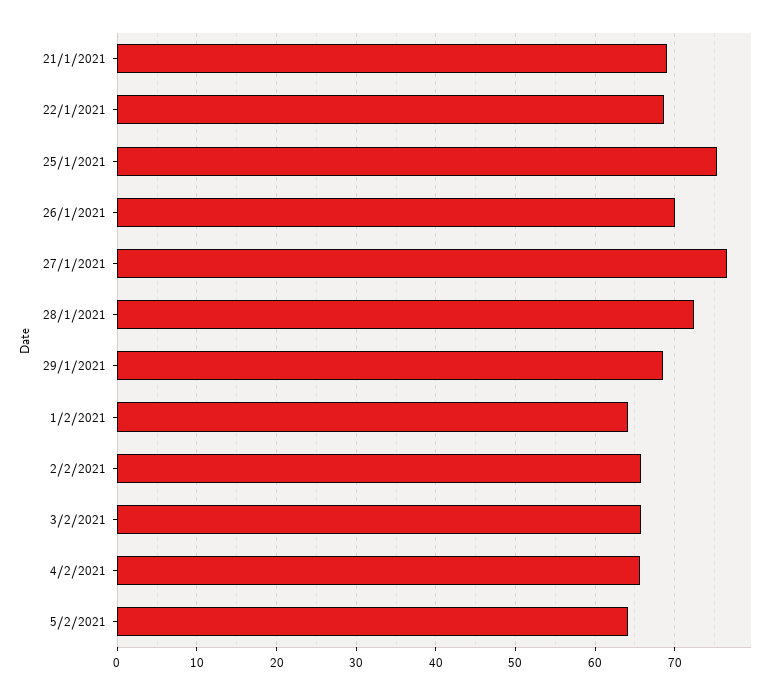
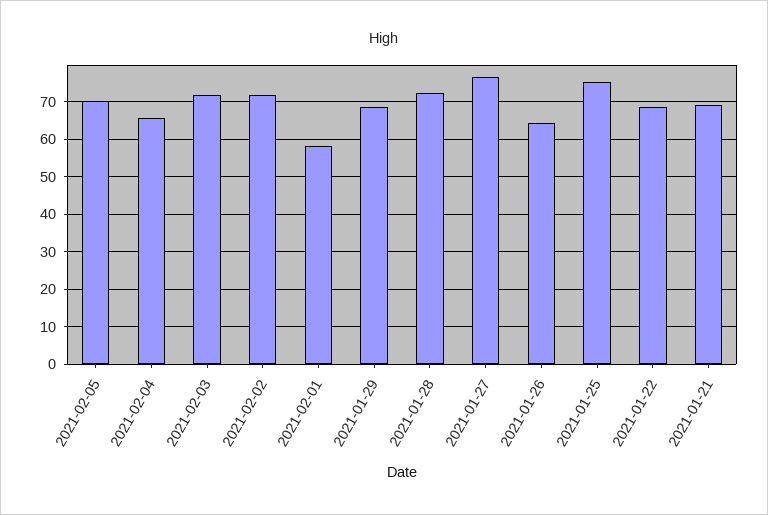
  {
    "21/1/2021": 69,
    "22/1/2021": 69,
    "25/1/2021": 75,
-   "26/1/2021": 70,
+   "26/1/2021": 64,
    "27/1/2021": 77,
    "28/1/2021": 72,
    "29/1/2021": 69,
-   "1/2/2021": 64,
+   "1/2/2021": 58,
-   "2/2/2021": 66,
+   "2/2/2021": 72,
-   "3/2/2021": 66,
+   "3/2/2021": 72,
    "4/2/2021": 66,
-   "5/2/2021": 64
+   "5/2/2021": 70
  }

